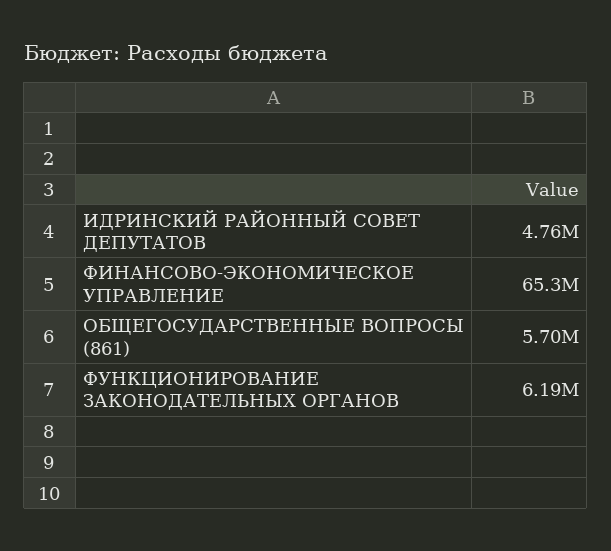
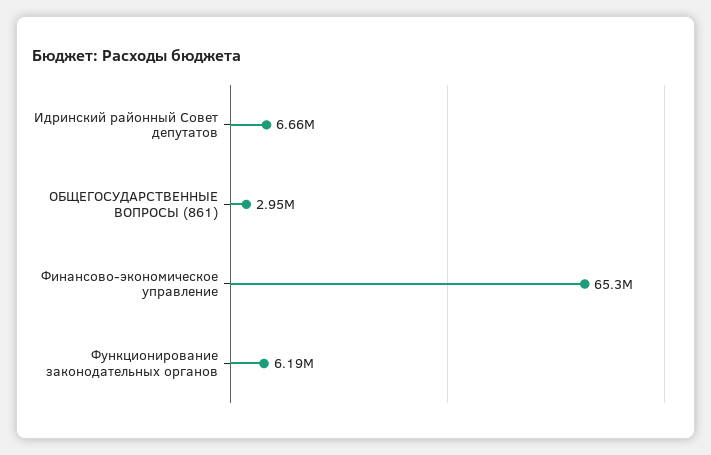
  {
-   "ИДРИНСКИЙ РАЙОННЫЙ СОВЕТ ДЕПУТАТОВ": 4760000,
+   "ИДРИНСКИЙ РАЙОННЫЙ СОВЕТ ДЕПУТАТОВ": 6660000,
    "ФИНАНСОВО-ЭКОНОМИЧЕСКОЕ УПРАВЛЕНИЕ": 65300000,
-   "ОБЩЕГОСУДАРСТВЕННЫЕ ВОПРОСЫ (861)": 5700000,
+   "ОБЩЕГОСУДАРСТВЕННЫЕ ВОПРОСЫ (861)": 2950000,
    "ФУНКЦИОНИРОВАНИЕ ЗАКОНОДАТЕЛЬНЫХ ОРГАНОВ": 6190000
  }

